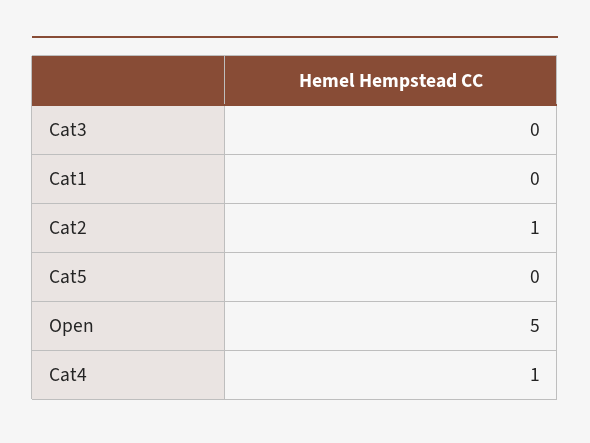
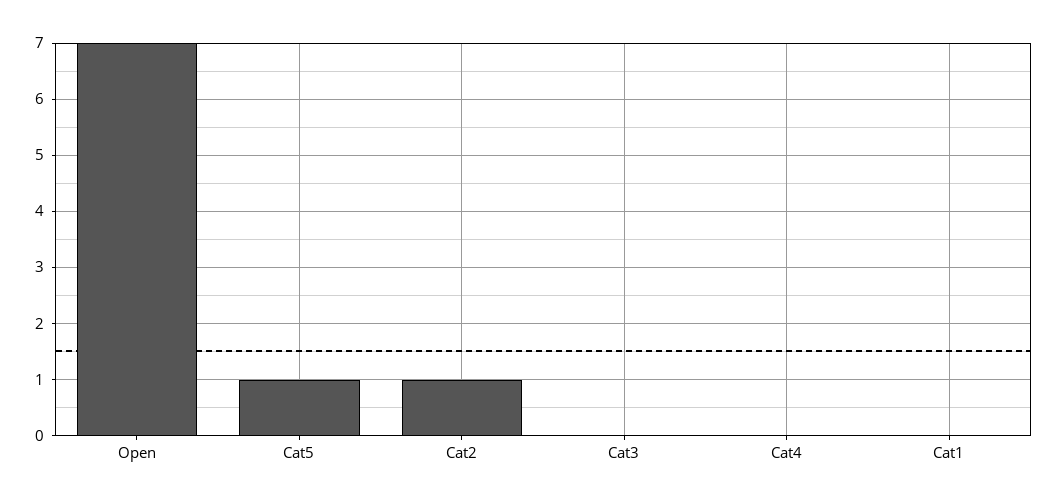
  {
    "Cat3": 0,
    "Cat1": 0,
    "Cat2": 1,
-   "Cat5": 0,
+   "Cat5": 1,
-   "Open": 5,
+   "Open": 7,
-   "Cat4": 1
+   "Cat4": 0
  }

